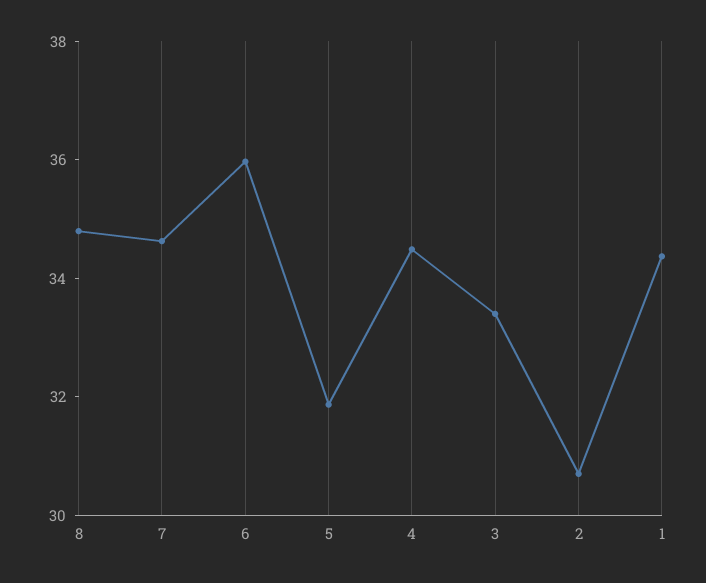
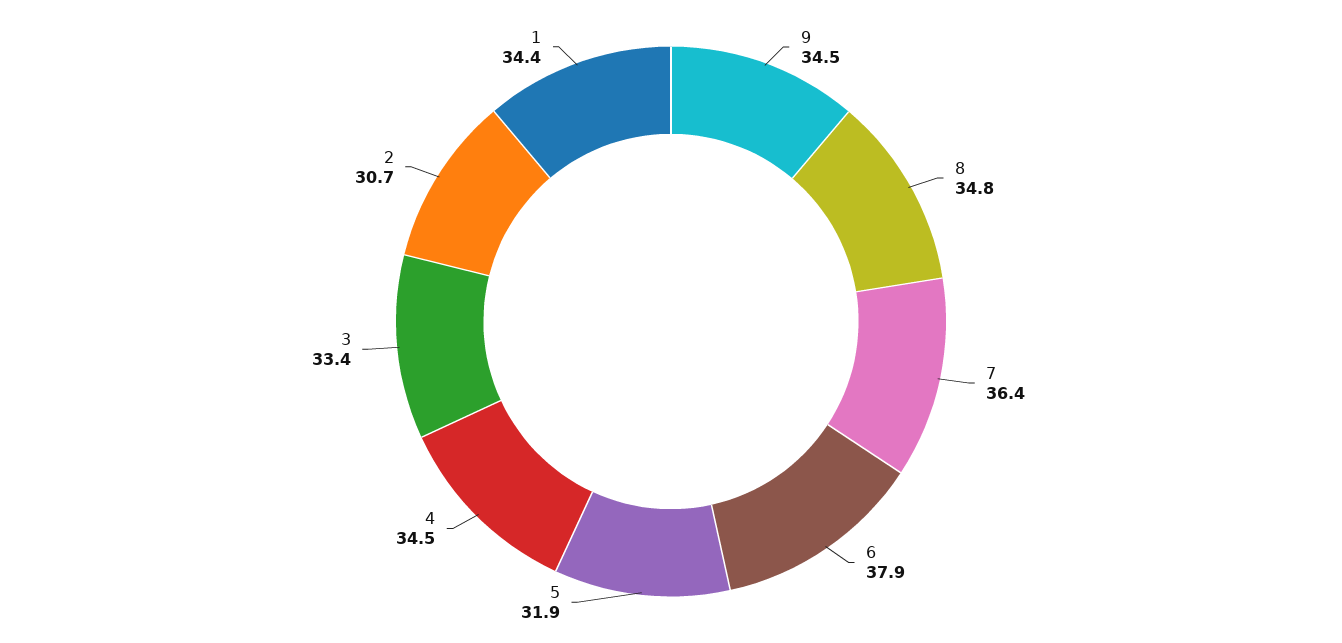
  {
    "8": 34.8,
-   "7": 34.5,
+   "7": 36.4,
-   "6": 36,
+   "6": 37.9,
    "5": 31.9,
    "4": 34.5,
    "3": 33.4,
    "2": 30.7,
-   "1": 34.4
+   "1": 34.4,
+   "9": 34.5
  }

